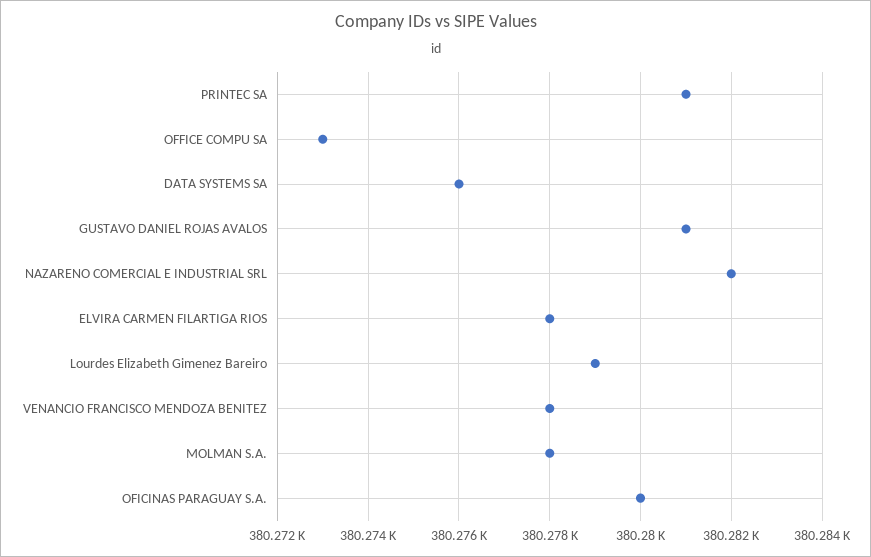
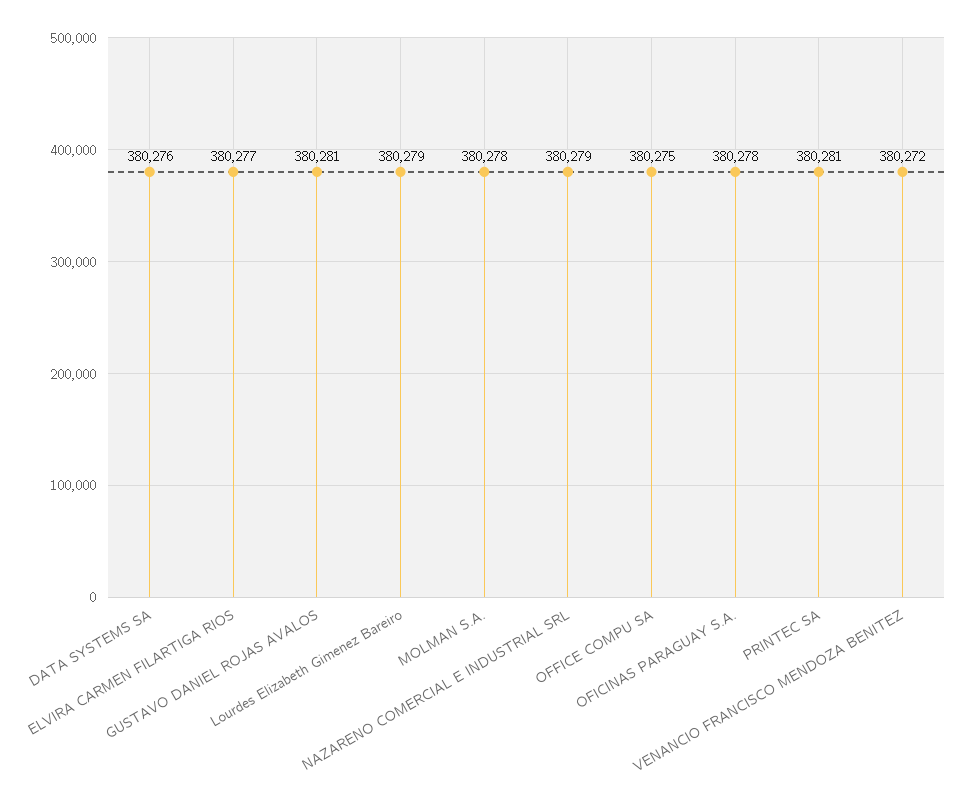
  {
    "PRINTEC SA": 380281,
-   "OFFICE COMPU SA": 380273,
+   "OFFICE COMPU SA": 380275,
    "DATA SYSTEMS SA": 380276,
    "GUSTAVO DANIEL ROJAS AVALOS": 380281,
-   "NAZARENO COMERCIAL E INDUSTRIAL SRL": 380282,
+   "NAZARENO COMERCIAL E INDUSTRIAL SRL": 380279,
-   "ELVIRA CARMEN FILARTIGA RIOS": 380278,
+   "ELVIRA CARMEN FILARTIGA RIOS": 380277,
    "Lourdes Elizabeth Gimenez Bareiro": 380279,
-   "VENANCIO FRANCISCO MENDOZA BENITEZ": 380278,
+   "VENANCIO FRANCISCO MENDOZA BENITEZ": 380272,
    "MOLMAN S.A.": 380278,
-   "OFICINAS PARAGUAY S.A.": 380280
+   "OFICINAS PARAGUAY S.A.": 380278
  }

